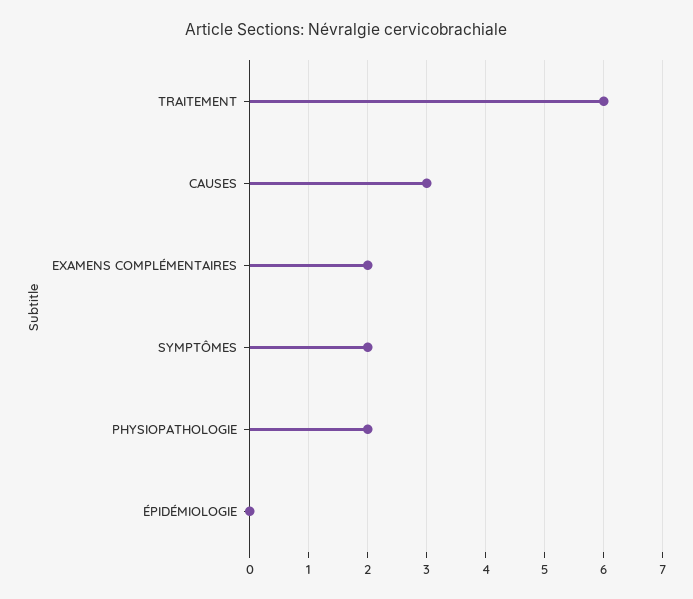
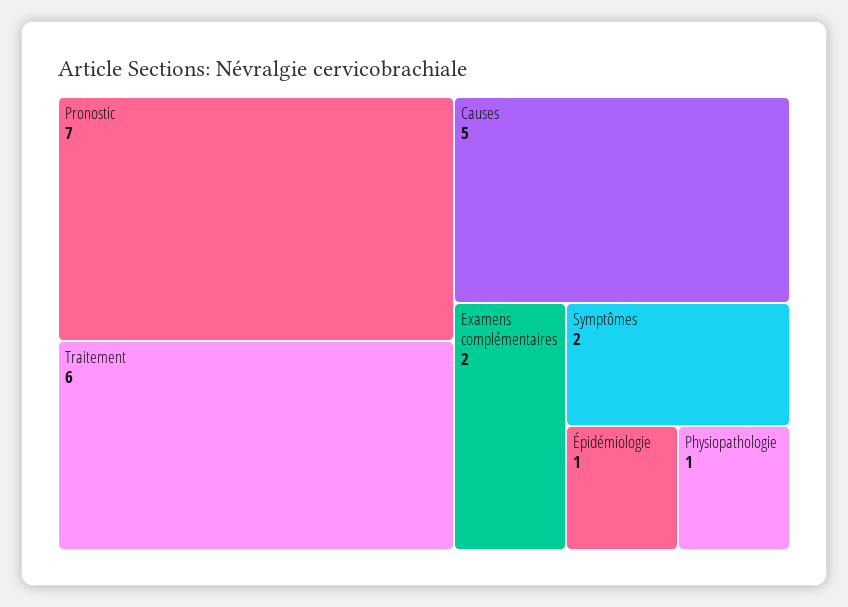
  {
    "TRAITEMENT": 6,
-   "CAUSES": 3,
+   "CAUSES": 5,
    "EXAMENS COMPLÉMENTAIRES": 2,
    "SYMPTÔMES": 2,
-   "PHYSIOPATHOLOGIE": 2,
+   "PHYSIOPATHOLOGIE": 1,
-   "ÉPIDÉMIOLOGIE": 0
+   "ÉPIDÉMIOLOGIE": 1,
+   "Pronostic": 7
  }

